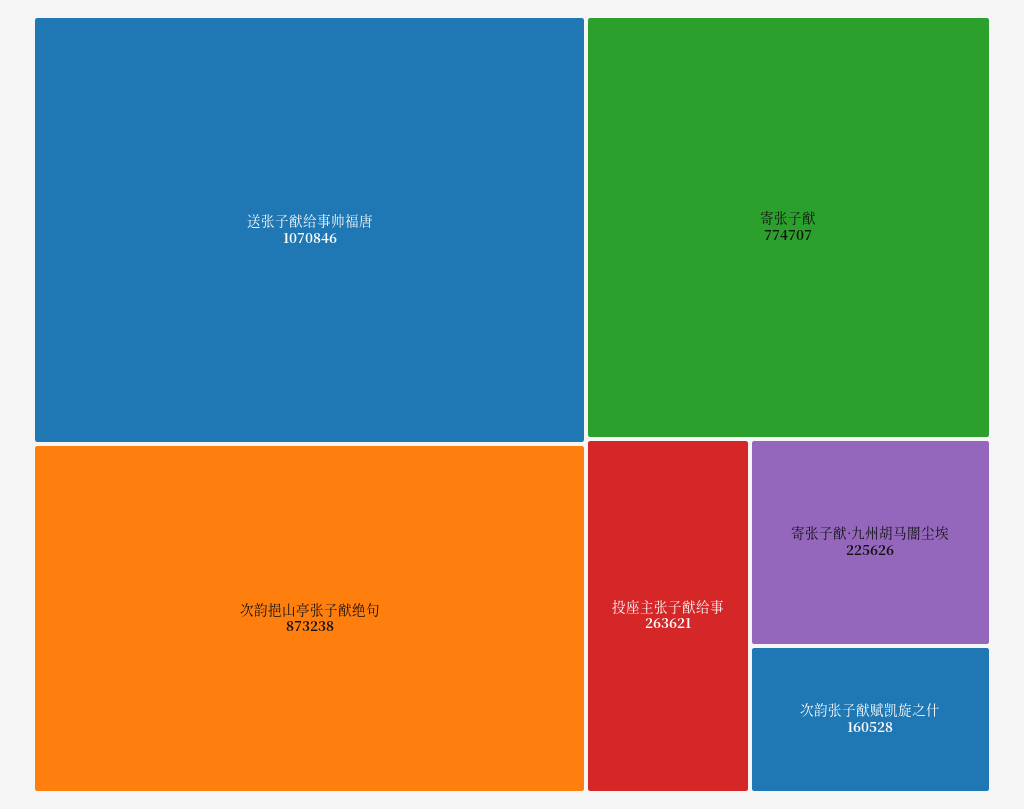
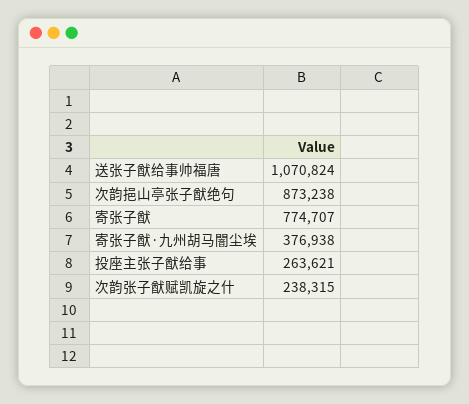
  {
-   "送张子猷给事帅福唐": 1070846,
+   "送张子猷给事帅福唐": 1070824,
    "次韵挹山亭张子猷绝句": 873238,
    "寄张子猷": 774707,
    "投座主张子猷给事": 263621,
-   "寄张子猷·九州胡马闇尘埃": 225626,
+   "寄张子猷·九州胡马闇尘埃": 376938,
-   "次韵张子猷赋凯旋之什": 160528
+   "次韵张子猷赋凯旋之什": 238315
  }

